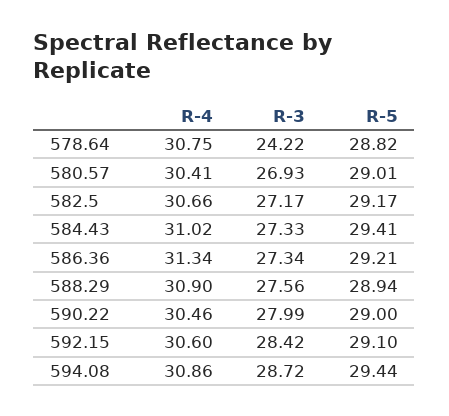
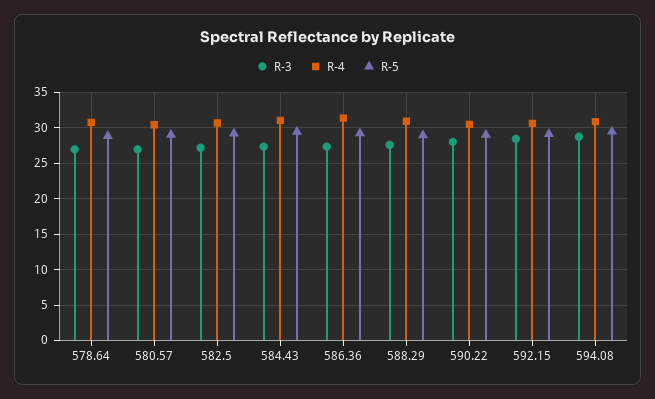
  {
    "R-4": {
      "578.64": 30.75,
      "580.57": 30.41,
      "582.5": 30.66,
      "584.43": 31.02,
      "586.36": 31.34,
      "588.29": 30.9,
      "590.22": 30.46,
      "592.15": 30.6,
      "594.08": 30.86
    },
    "R-3": {
-     "578.64": 24.22,
+     "578.64": 27,
      "580.57": 26.93,
      "582.5": 27.17,
      "584.43": 27.33,
      "586.36": 27.34,
      "588.29": 27.56,
      "590.22": 27.99,
      "592.15": 28.42,
      "594.08": 28.72
    },
    "R-5": {
      "578.64": 28.82,
      "580.57": 29.01,
      "582.5": 29.17,
      "584.43": 29.41,
      "586.36": 29.21,
      "588.29": 28.94,
      "590.22": 29,
      "592.15": 29.1,
      "594.08": 29.44
    }
  }

